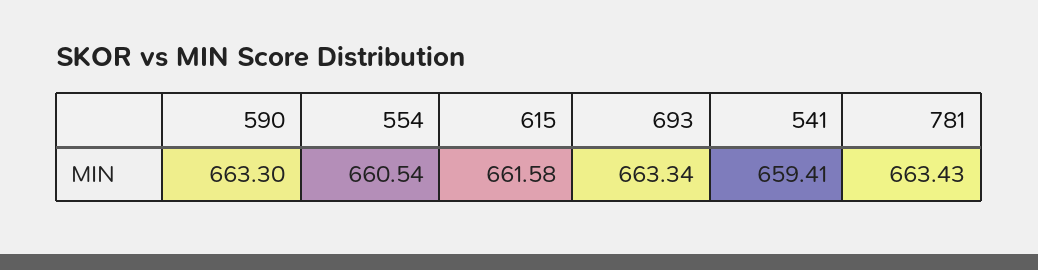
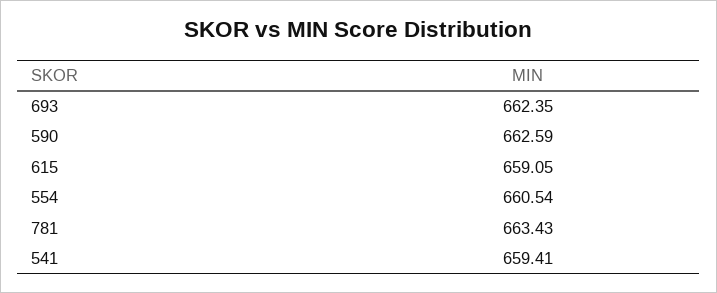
  {
-   "590": 663.3,
+   "590": 662.59,
    "554": 660.54,
-   "615": 661.58,
+   "615": 659.05,
-   "693": 663.34,
+   "693": 662.35,
    "541": 659.41,
    "781": 663.43
  }

